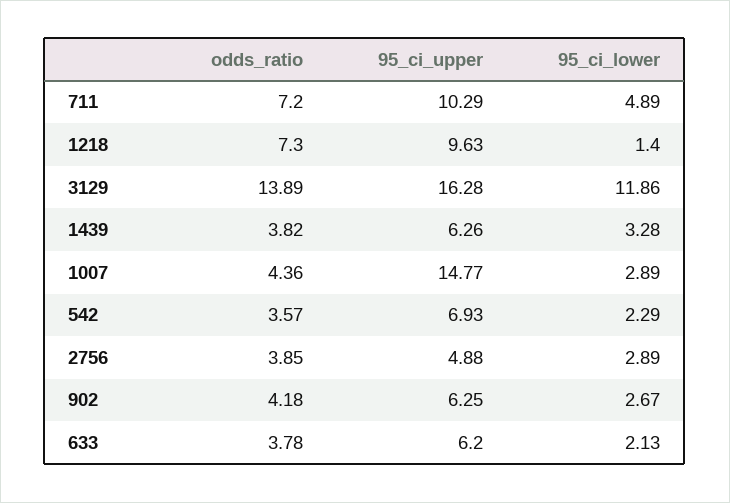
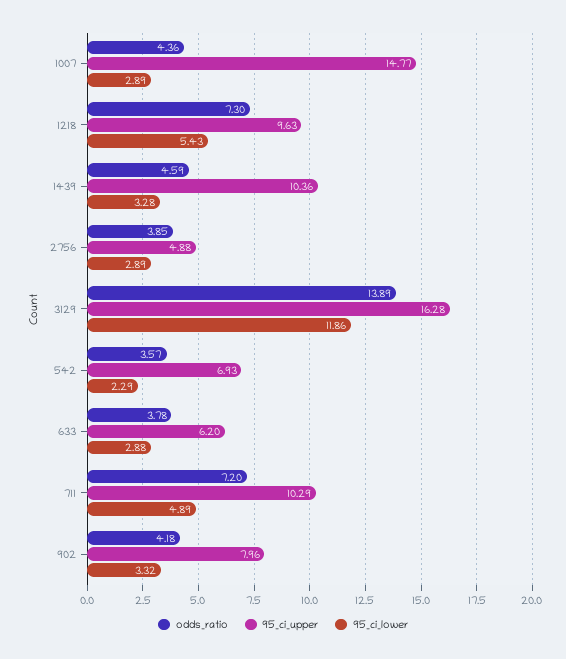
  {
    "odds_ratio": {
      "711": 7.2,
      "1218": 7.3,
      "3129": 13.89,
-     "1439": 3.82,
+     "1439": 4.59,
      "1007": 4.36,
      "542": 3.57,
      "2756": 3.85,
      "902": 4.18,
      "633": 3.78
    },
    "95_ci_upper": {
      "711": 10.29,
      "1218": 9.63,
      "3129": 16.28,
-     "1439": 6.26,
+     "1439": 10.36,
      "1007": 14.77,
      "542": 6.93,
      "2756": 4.88,
-     "902": 6.25,
+     "902": 7.96,
      "633": 6.2
    },
    "95_ci_lower": {
      "711": 4.89,
-     "1218": 1.4,
+     "1218": 5.43,
      "3129": 11.86,
      "1439": 3.28,
      "1007": 2.89,
      "542": 2.29,
      "2756": 2.89,
-     "902": 2.67,
+     "902": 3.32,
-     "633": 2.13
+     "633": 2.88
    }
  }

